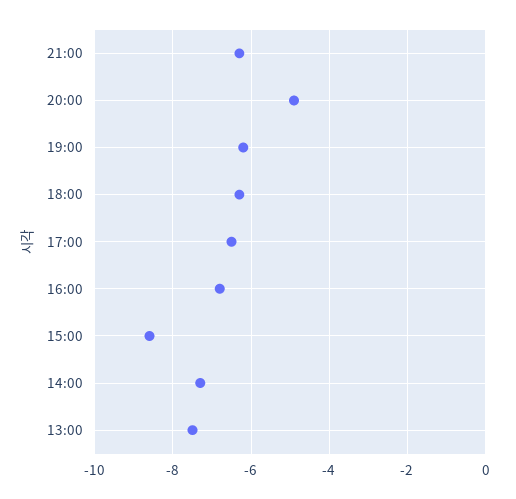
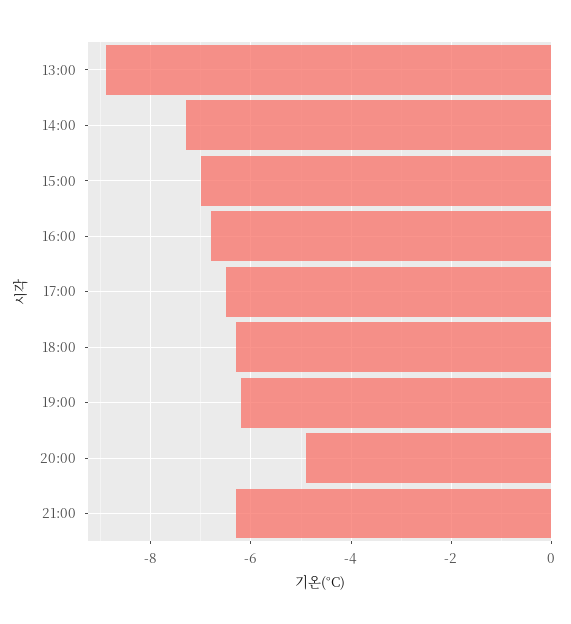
  {
    "21:00": -6.5,
    "20:00": -5,
    "19:00": -6,
    "18:00": -6.5,
    "17:00": -6.5,
    "16:00": -7,
-   "15:00": -8.5,
+   "15:00": -7,
    "14:00": -7.5,
-   "13:00": -7.5
+   "13:00": -9
  }

